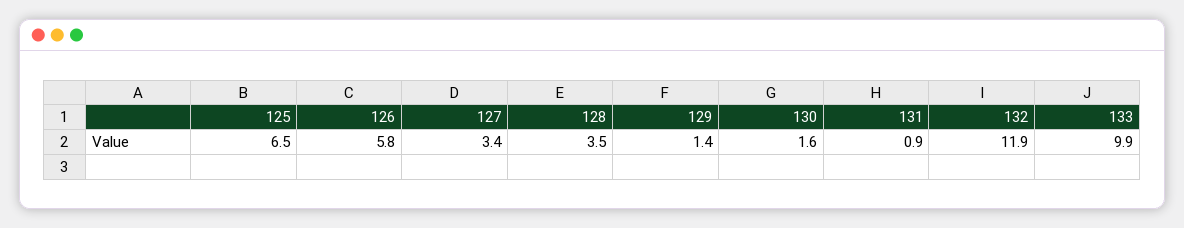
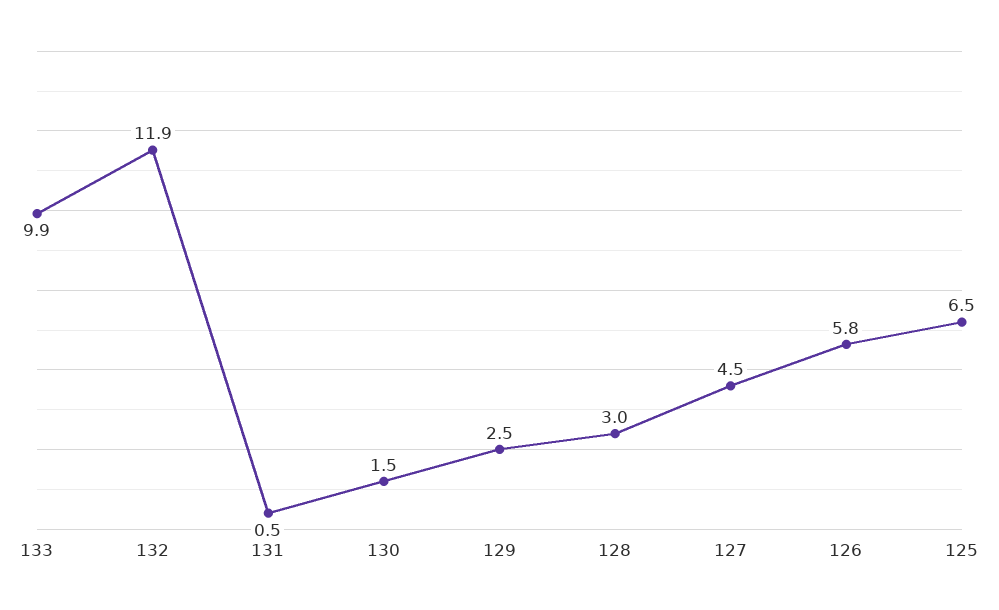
  {
    "125": 6.5,
    "126": 5.8,
-   "127": 3.4,
+   "127": 4.5,
-   "128": 3.5,
+   "128": 3,
-   "129": 1.4,
+   "129": 2.5,
-   "130": 1.6,
+   "130": 1.5,
-   "131": 0.9,
+   "131": 0.5,
    "132": 11.9,
    "133": 9.9
  }

